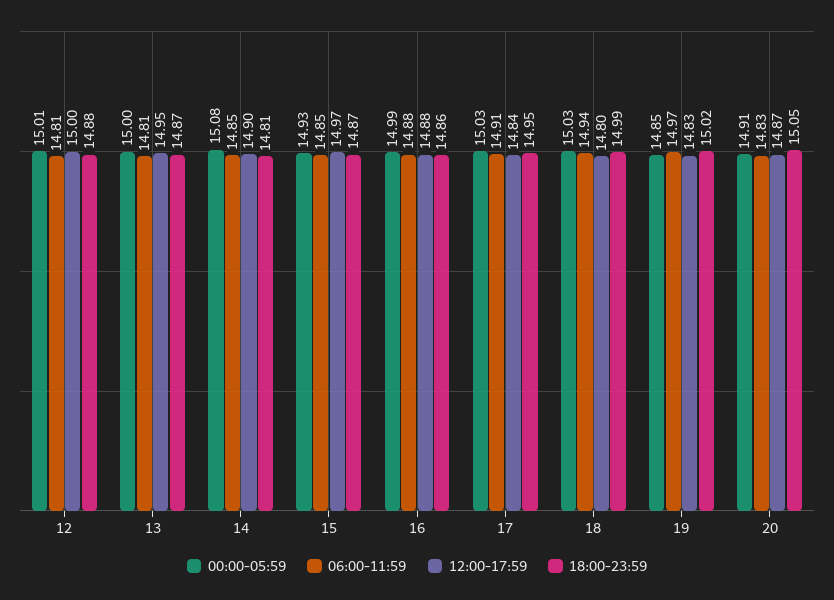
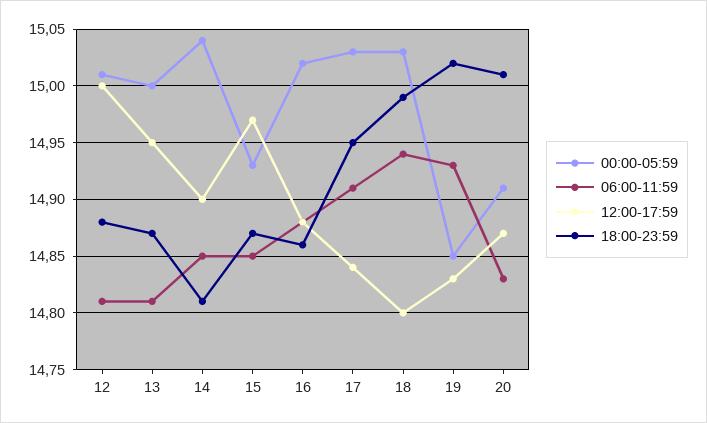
  {
    "00:00-05:59": {
      "12": 15.01,
      "13": 15,
-     "14": 15.08,
+     "14": 15.04,
      "15": 14.93,
-     "16": 14.99,
+     "16": 15.02,
      "17": 15.03,
      "18": 15.03,
      "19": 14.85,
      "20": 14.91
    },
    "06:00-11:59": {
      "12": 14.81,
      "13": 14.81,
      "14": 14.85,
      "15": 14.85,
      "16": 14.88,
      "17": 14.91,
      "18": 14.94,
-     "19": 14.97,
+     "19": 14.93,
      "20": 14.83
    },
    "12:00-17:59": {
      "12": 15,
      "13": 14.95,
      "14": 14.9,
      "15": 14.97,
      "16": 14.88,
      "17": 14.84,
      "18": 14.8,
      "19": 14.83,
      "20": 14.87
    },
    "18:00-23:59": {
      "12": 14.88,
      "13": 14.87,
      "14": 14.81,
      "15": 14.87,
      "16": 14.86,
      "17": 14.95,
      "18": 14.99,
      "19": 15.02,
-     "20": 15.05
+     "20": 15.01
    }
  }

